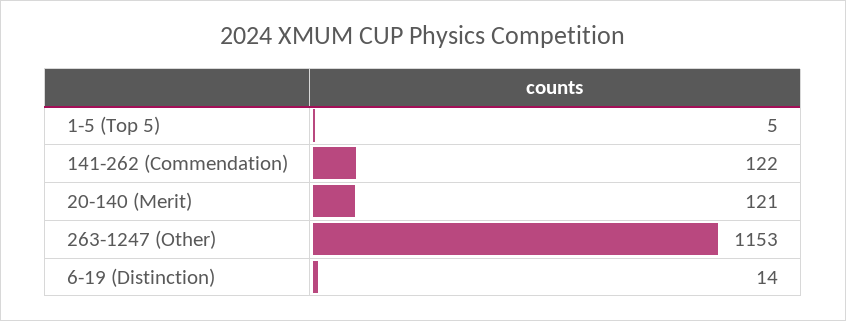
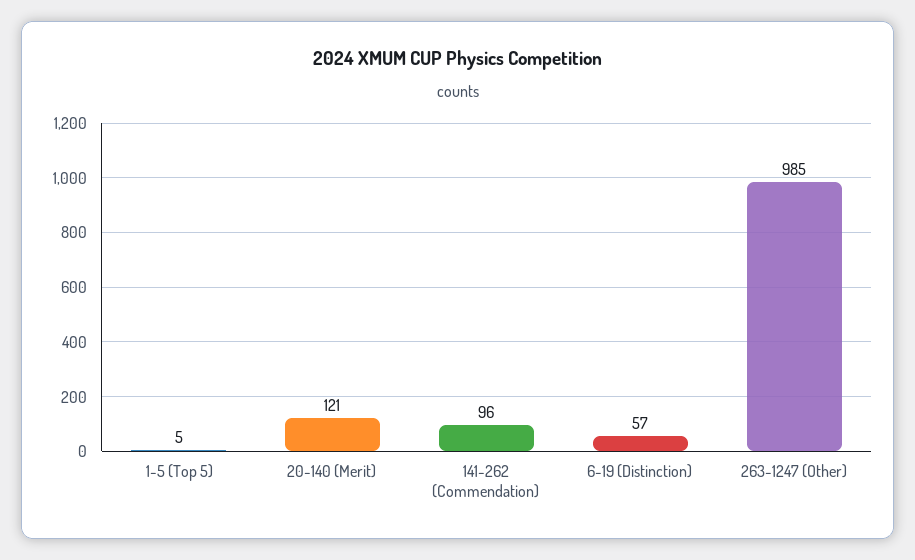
  {
    "1-5 (Top 5)": 5,
-   "141-262 (Commendation)": 122,
+   "141-262 (Commendation)": 96,
    "20-140 (Merit)": 121,
-   "263-1247 (Other)": 1153,
+   "263-1247 (Other)": 985,
-   "6-19 (Distinction)": 14
+   "6-19 (Distinction)": 57
  }

